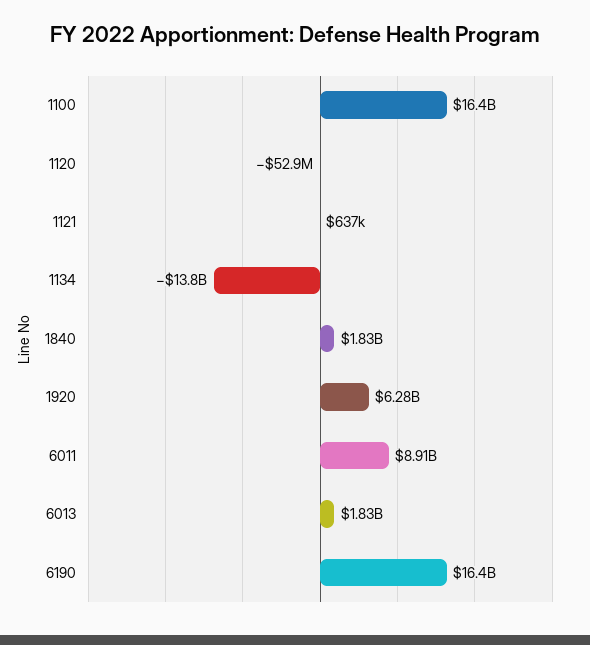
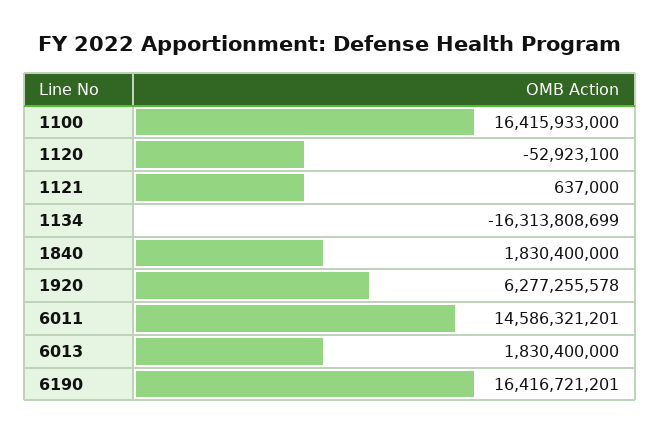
  {
    "1100": 16415933000,
    "1120": -52923100,
    "1121": 637000,
-   "1134": -13800000000,
+   "1134": -16313808699,
    "1840": 1830400000,
    "1920": 6277255578,
-   "6011": 8910000000,
+   "6011": 14586321201,
    "6013": 1830400000,
    "6190": 16416721201
  }

